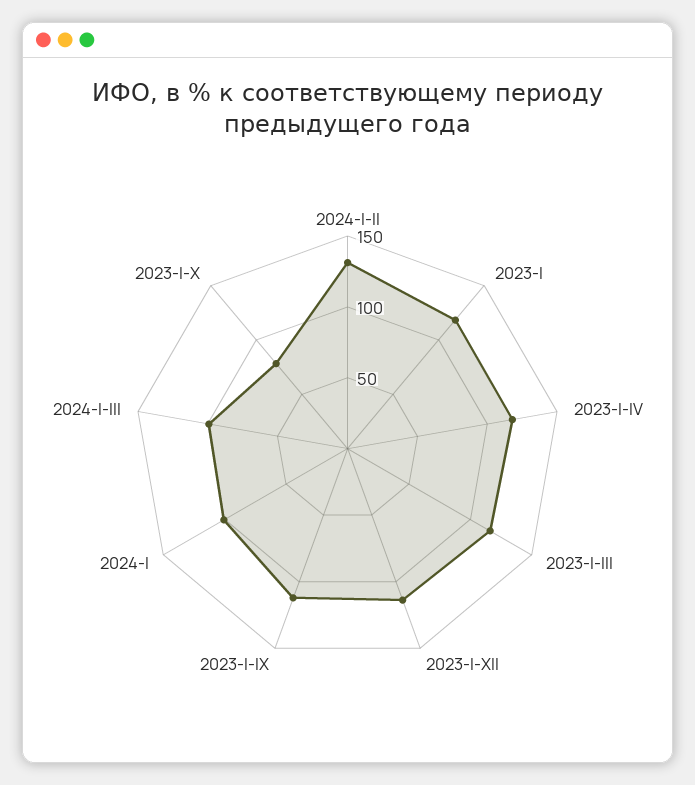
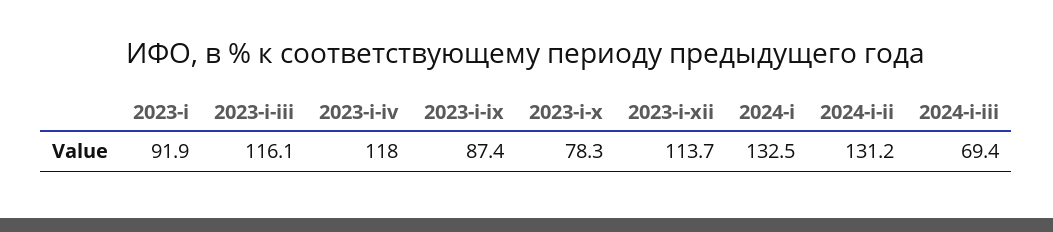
  {
    "2024-I-II": 131.2,
-   "2023-I": 120,
+   "2023-I": 91.9,
    "2023-I-IV": 118,
    "2023-I-III": 116.1,
    "2023-I-XII": 113.7,
-   "2023-I-IX": 110,
+   "2023-I-IX": 87.4,
-   "2024-I": 100,
+   "2024-I": 132.5,
-   "2024-I-III": 100,
+   "2024-I-III": 69.4,
    "2023-I-X": 78.3
  }

